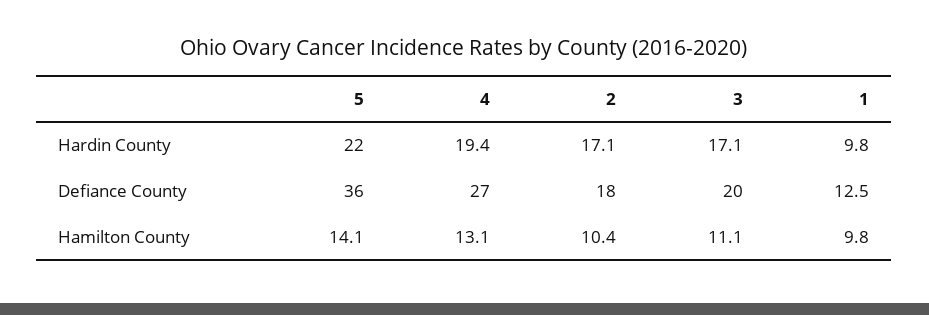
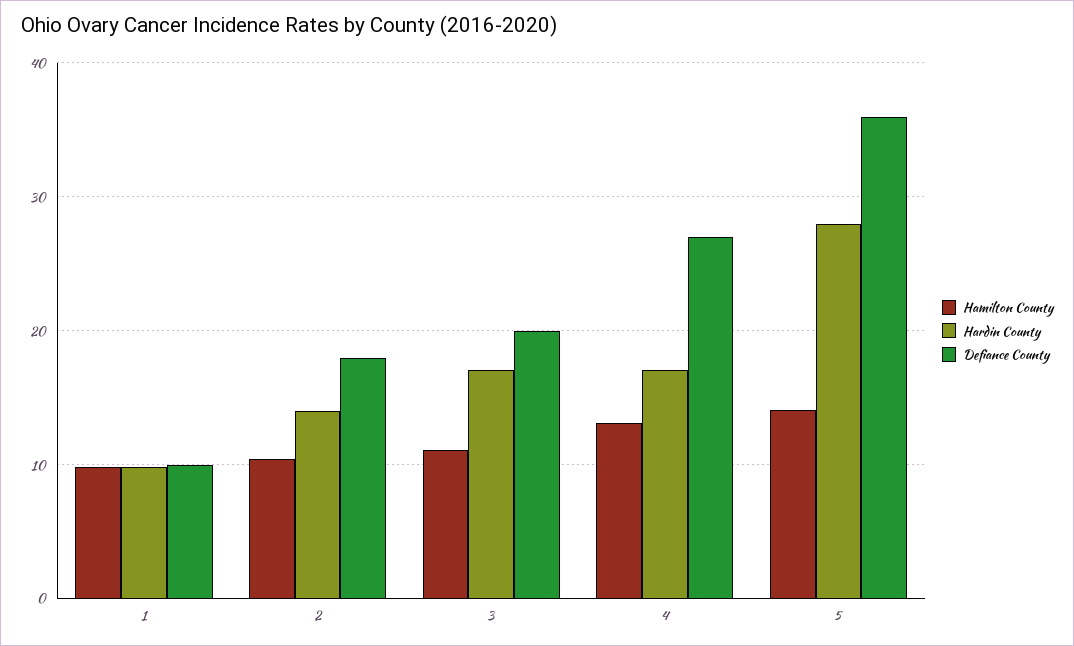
  {
    "Hardin County": {
-     "5": 22,
+     "5": 28,
-     "4": 19.4,
+     "4": 17,
-     "2": 17.1,
+     "2": 14,
      "3": 17.1,
      "1": 9.8
    },
    "Defiance County": {
      "5": 36,
      "4": 27,
      "2": 18,
      "3": 20,
-     "1": 12.5
+     "1": 10
    },
    "Hamilton County": {
      "5": 14.1,
      "4": 13.1,
      "2": 10.4,
      "3": 11.1,
      "1": 9.8
    }
  }

